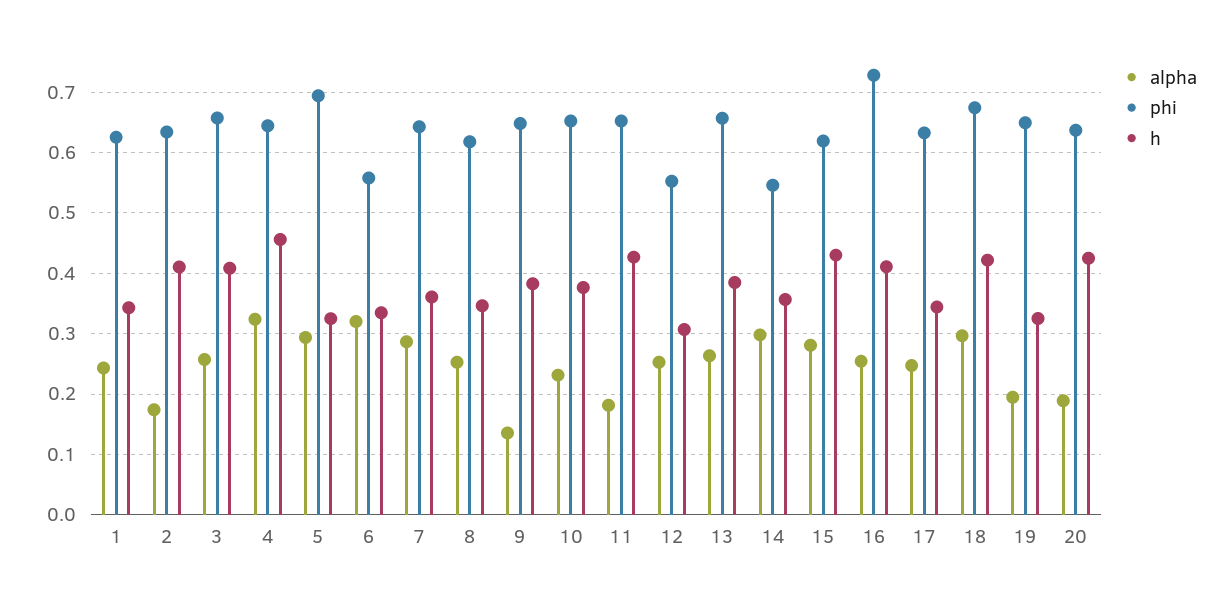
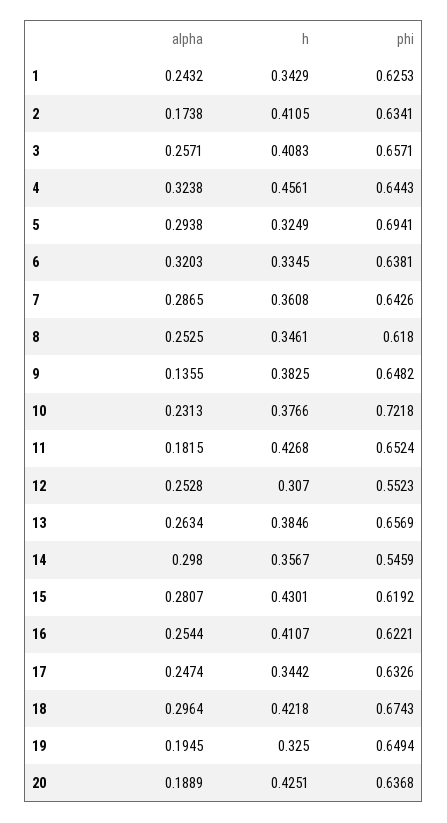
  {
    "alpha": {
      "1": 0.2432,
      "2": 0.1738,
      "3": 0.2571,
      "4": 0.3238,
      "5": 0.2938,
      "6": 0.3203,
      "7": 0.2865,
      "8": 0.2525,
      "9": 0.1355,
      "10": 0.2313,
      "11": 0.1815,
      "12": 0.2528,
      "13": 0.2634,
      "14": 0.298,
      "15": 0.2807,
      "16": 0.2544,
      "17": 0.2474,
      "18": 0.2964,
      "19": 0.1945,
      "20": 0.1889
    },
    "phi": {
      "1": 0.6253,
      "2": 0.6341,
      "3": 0.6571,
      "4": 0.6443,
      "5": 0.6941,
-     "6": 0.56,
+     "6": 0.6381,
      "7": 0.6426,
      "8": 0.618,
      "9": 0.6482,
-     "10": 0.65,
+     "10": 0.7218,
      "11": 0.6524,
      "12": 0.5523,
      "13": 0.6569,
      "14": 0.5459,
      "15": 0.6192,
-     "16": 0.73,
+     "16": 0.6221,
      "17": 0.6326,
      "18": 0.6743,
      "19": 0.6494,
      "20": 0.6368
    },
    "h": {
      "1": 0.3429,
      "2": 0.4105,
      "3": 0.4083,
      "4": 0.4561,
      "5": 0.3249,
      "6": 0.3345,
      "7": 0.3608,
      "8": 0.3461,
      "9": 0.3825,
      "10": 0.3766,
      "11": 0.4268,
      "12": 0.307,
      "13": 0.3846,
      "14": 0.3567,
      "15": 0.4301,
      "16": 0.4107,
      "17": 0.3442,
      "18": 0.4218,
      "19": 0.325,
      "20": 0.4251
    }
  }

